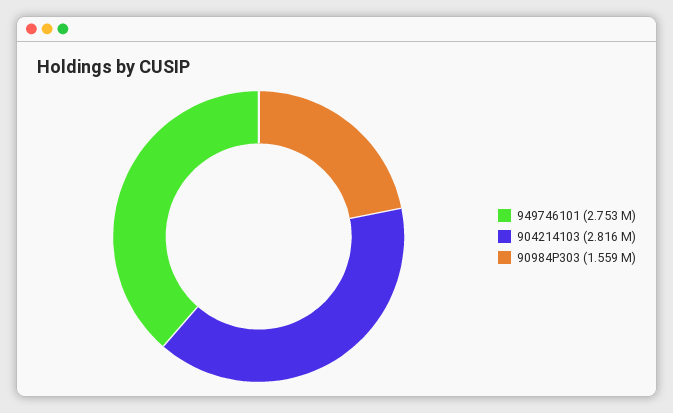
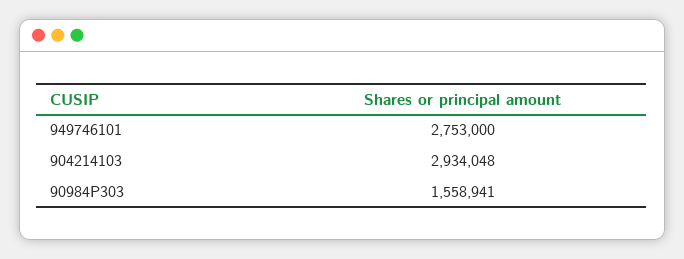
  {
    "949746101": 2753000,
-   "904214103": 2816000,
+   "904214103": 2934048,
    "90984P303": 1558941
  }

